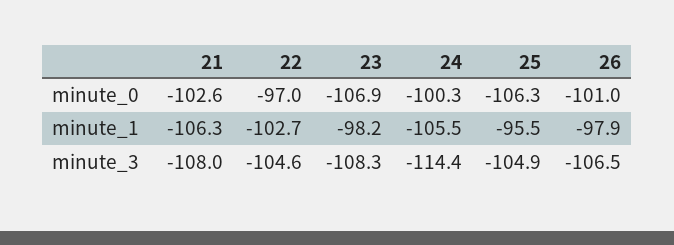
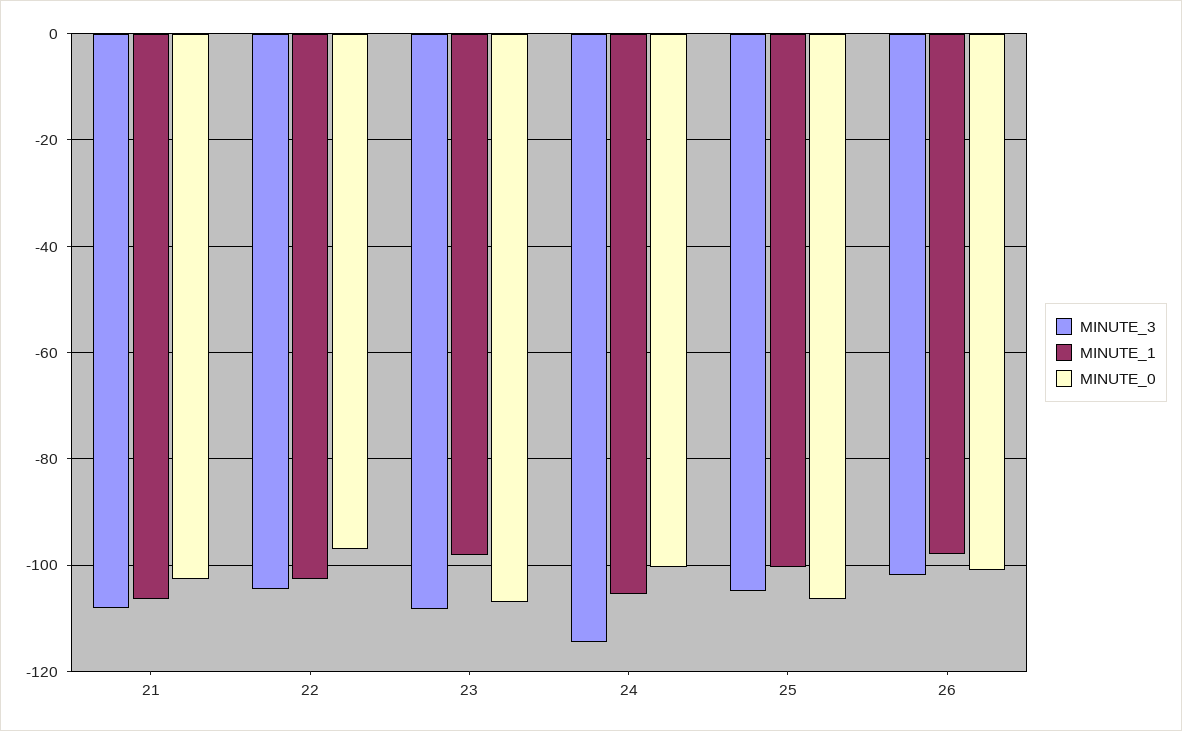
  {
    "minute_0": {
      "21": -102.6,
      "22": -97,
      "23": -106.9,
      "24": -100.3,
      "25": -106.3,
      "26": -101
    },
    "minute_1": {
      "21": -106.3,
      "22": -102.7,
      "23": -98.2,
      "24": -105.5,
-     "25": -95.5,
+     "25": -100,
      "26": -97.9
    },
    "minute_3": {
      "21": -108,
      "22": -104.6,
      "23": -108.3,
      "24": -114.4,
      "25": -104.9,
-     "26": -106.5
+     "26": -102
    }
  }

